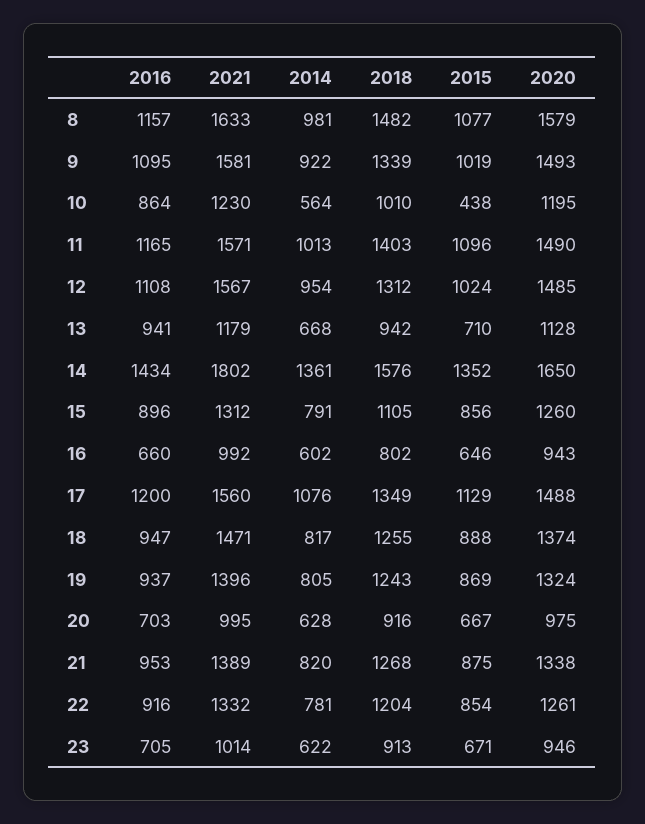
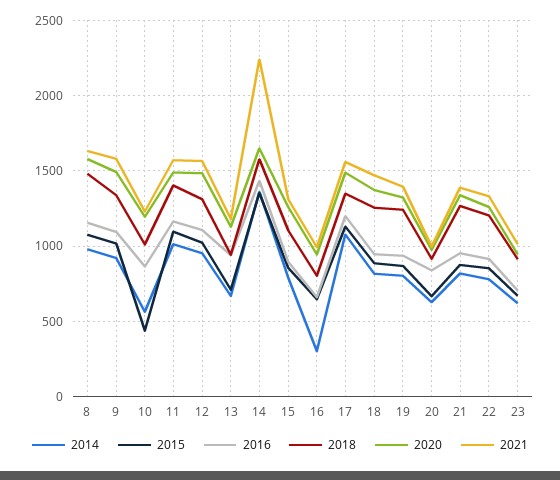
  {
    "2016": {
      "8": 1157,
      "9": 1095,
      "10": 864,
      "11": 1165,
      "12": 1108,
      "13": 941,
      "14": 1434,
      "15": 896,
      "16": 660,
      "17": 1200,
      "18": 947,
      "19": 937,
-     "20": 703,
+     "20": 850,
      "21": 953,
      "22": 916,
      "23": 705
    },
    "2021": {
      "8": 1633,
      "9": 1581,
      "10": 1230,
      "11": 1571,
      "12": 1567,
      "13": 1179,
-     "14": 1802,
+     "14": 2250,
      "15": 1312,
      "16": 992,
      "17": 1560,
      "18": 1471,
      "19": 1396,
      "20": 995,
      "21": 1389,
      "22": 1332,
      "23": 1014
    },
    "2014": {
      "8": 981,
      "9": 922,
      "10": 564,
      "11": 1013,
      "12": 954,
      "13": 668,
      "14": 1361,
      "15": 791,
-     "16": 602,
+     "16": 300,
      "17": 1076,
      "18": 817,
      "19": 805,
      "20": 628,
      "21": 820,
      "22": 781,
      "23": 622
    },
    "2018": {
      "8": 1482,
      "9": 1339,
      "10": 1010,
      "11": 1403,
      "12": 1312,
      "13": 942,
      "14": 1576,
      "15": 1105,
      "16": 802,
      "17": 1349,
      "18": 1255,
      "19": 1243,
      "20": 916,
      "21": 1268,
      "22": 1204,
      "23": 913
    },
    "2015": {
      "8": 1077,
      "9": 1019,
      "10": 438,
      "11": 1096,
      "12": 1024,
      "13": 710,
      "14": 1352,
      "15": 856,
      "16": 646,
      "17": 1129,
      "18": 888,
      "19": 869,
      "20": 667,
      "21": 875,
      "22": 854,
      "23": 671
    },
    "2020": {
      "8": 1579,
      "9": 1493,
      "10": 1195,
      "11": 1490,
      "12": 1485,
      "13": 1128,
      "14": 1650,
      "15": 1260,
      "16": 943,
      "17": 1488,
      "18": 1374,
      "19": 1324,
      "20": 975,
      "21": 1338,
      "22": 1261,
      "23": 946
    }
  }

